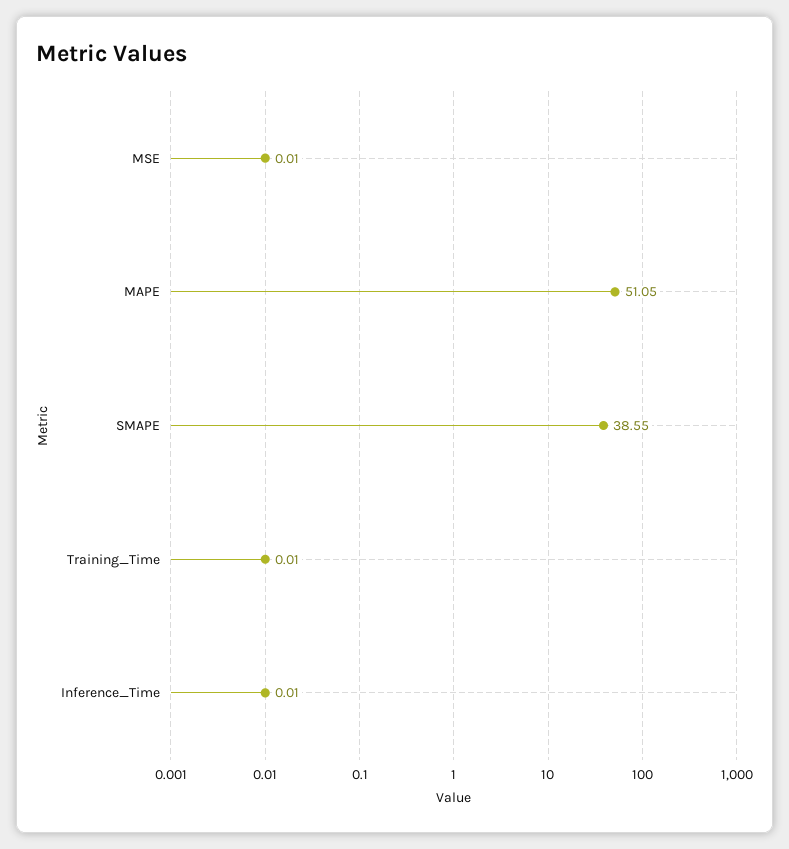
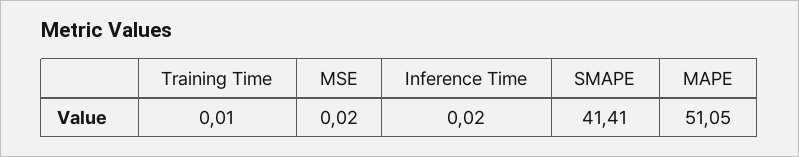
  {
-   "MSE": 0.01,
+   "MSE": 0.02,
    "MAPE": 51.05,
-   "SMAPE": 38.55,
+   "SMAPE": 41.41,
    "Training_Time": 0.01,
-   "Inference_Time": 0.01
+   "Inference_Time": 0.02
  }

